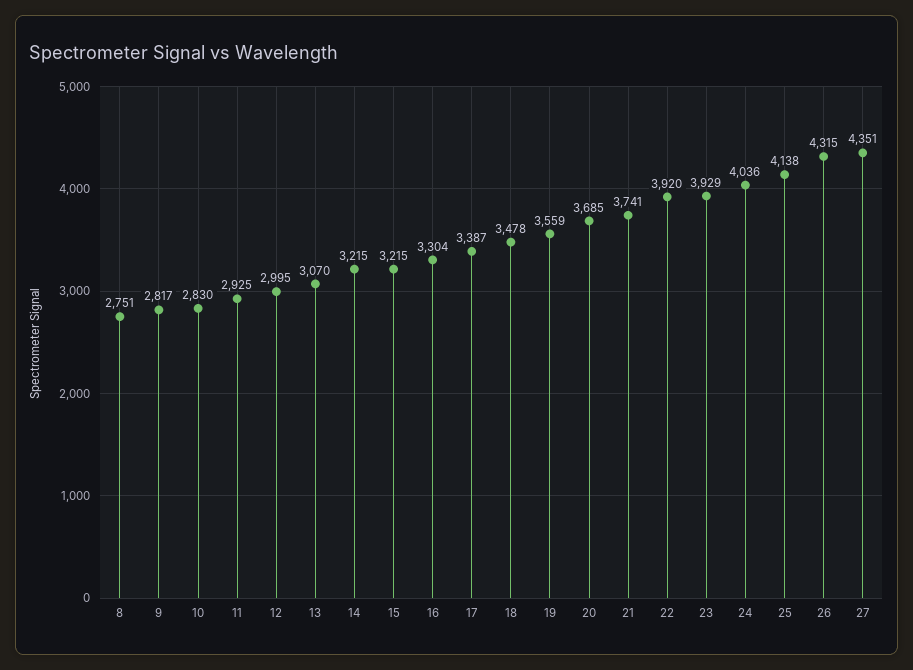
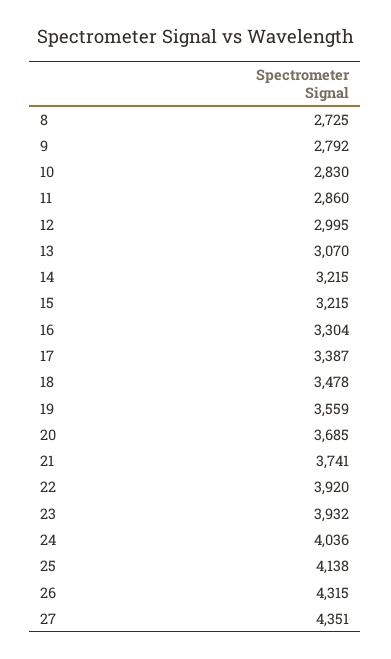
  {
-   "8": 2751,
+   "8": 2725,
-   "9": 2817,
+   "9": 2792,
    "10": 2830,
-   "11": 2925,
+   "11": 2860,
    "12": 2995,
    "13": 3070,
    "14": 3215,
    "15": 3215,
    "16": 3304,
    "17": 3387,
    "18": 3478,
    "19": 3559,
    "20": 3685,
    "21": 3741,
    "22": 3920,
-   "23": 3929,
+   "23": 3932,
    "24": 4036,
    "25": 4138,
    "26": 4315,
    "27": 4351
  }

